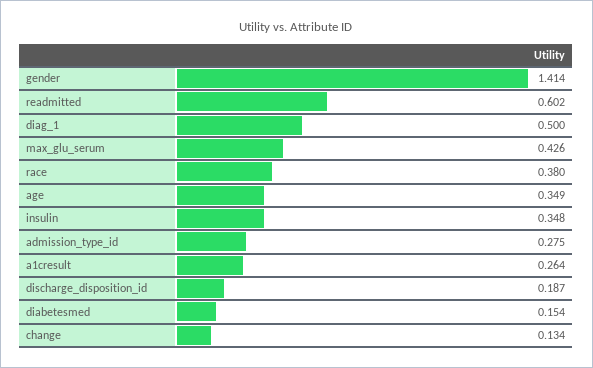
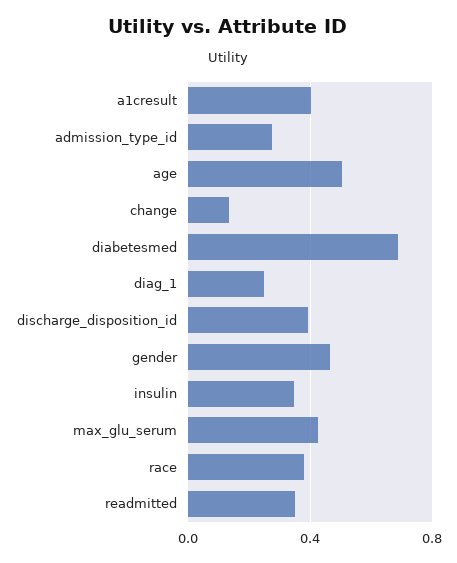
  {
-   "gender": 1.414,
+   "gender": 0.45,
-   "readmitted": 0.602,
+   "readmitted": 0.35,
-   "diag_1": 0.5,
+   "diag_1": 0.25,
    "max_glu_serum": 0.426,
    "race": 0.38,
-   "age": 0.349,
+   "age": 0.5,
    "insulin": 0.348,
    "admission_type_id": 0.275,
-   "a1cresult": 0.264,
+   "a1cresult": 0.4,
-   "discharge_disposition_id": 0.187,
+   "discharge_disposition_id": 0.4,
-   "diabetesmed": 0.154,
+   "diabetesmed": 0.7,
    "change": 0.134
  }

